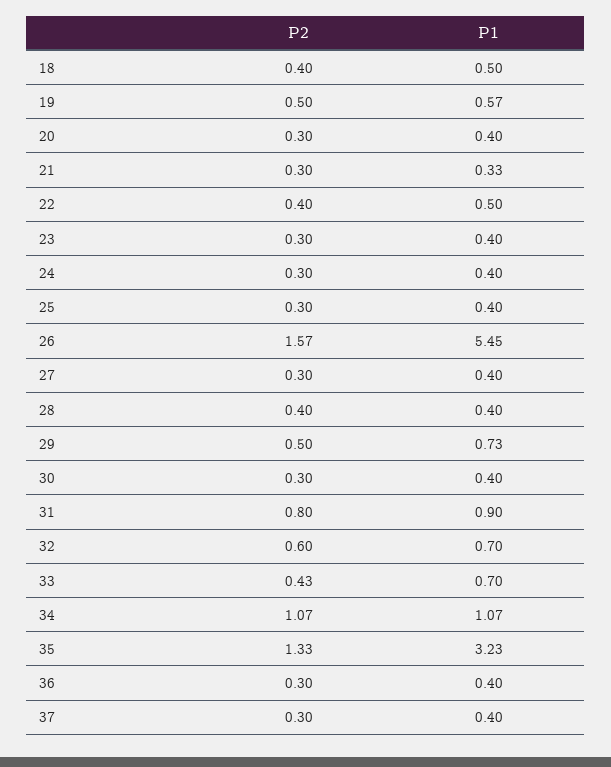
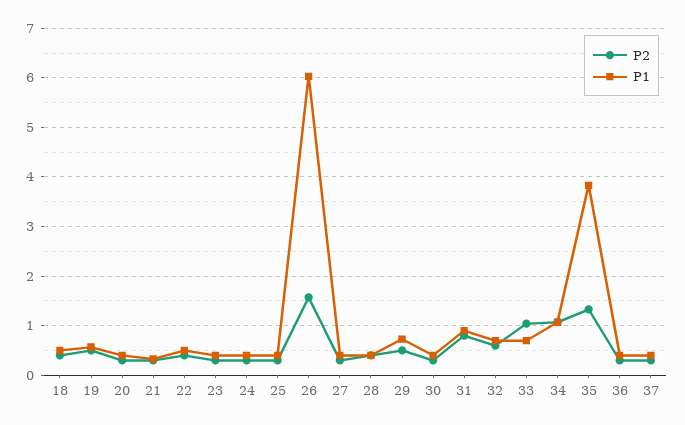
  {
    "P2": {
      "18": 0.4,
      "19": 0.5,
      "20": 0.3,
      "21": 0.3,
      "22": 0.4,
      "23": 0.3,
      "24": 0.3,
      "25": 0.3,
      "26": 1.57,
      "27": 0.3,
      "28": 0.4,
      "29": 0.5,
      "30": 0.3,
      "31": 0.8,
      "32": 0.6,
-     "33": 0.43,
+     "33": 1,
      "34": 1.07,
      "35": 1.33,
      "36": 0.3,
      "37": 0.3
    },
    "P1": {
      "18": 0.5,
      "19": 0.57,
      "20": 0.4,
      "21": 0.33,
      "22": 0.5,
      "23": 0.4,
      "24": 0.4,
      "25": 0.4,
-     "26": 5.45,
+     "26": 6,
      "27": 0.4,
      "28": 0.4,
      "29": 0.73,
      "30": 0.4,
      "31": 0.9,
      "32": 0.7,
      "33": 0.7,
      "34": 1.07,
-     "35": 3.23,
+     "35": 3.8,
      "36": 0.4,
      "37": 0.4
    }
  }

